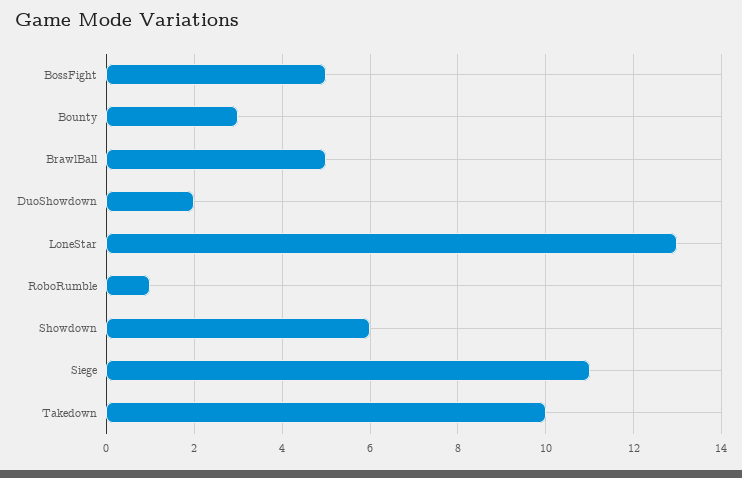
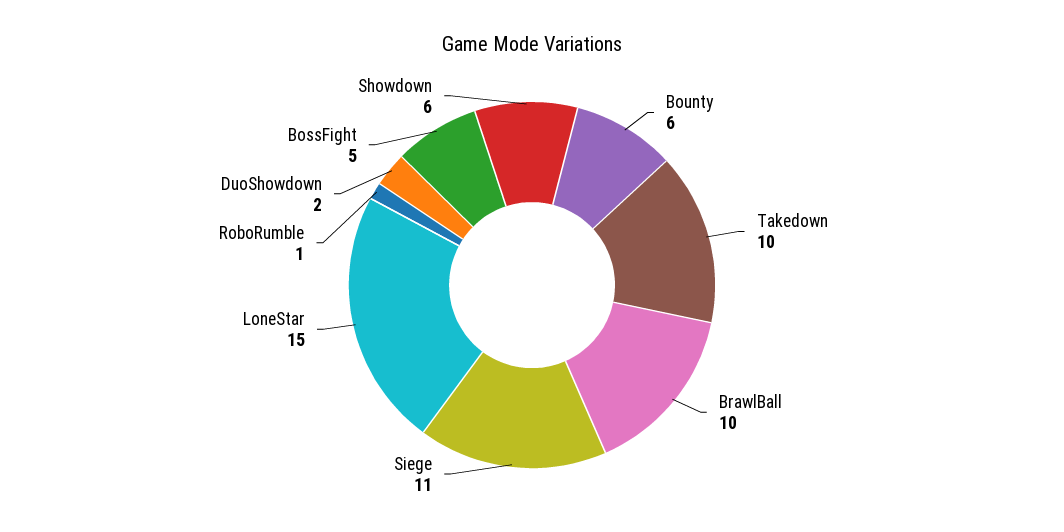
  {
    "BossFight": 5,
-   "Bounty": 3,
+   "Bounty": 6,
-   "BrawlBall": 5,
+   "BrawlBall": 10,
    "DuoShowdown": 2,
-   "LoneStar": 13,
+   "LoneStar": 15,
    "RoboRumble": 1,
    "Showdown": 6,
    "Siege": 11,
    "Takedown": 10
  }

